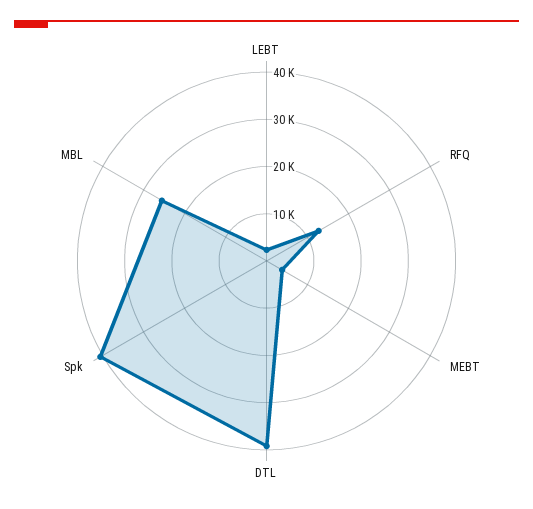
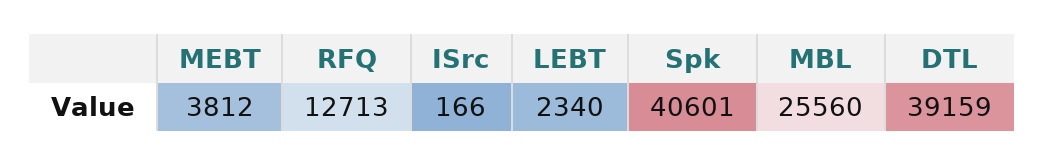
  {
    "LEBT": 2340,
    "RFQ": 12713,
    "MEBT": 3812,
    "DTL": 39159,
    "Spk": 40601,
-   "MBL": 25560
+   "MBL": 25560,
+   "ISrc": 166
  }

